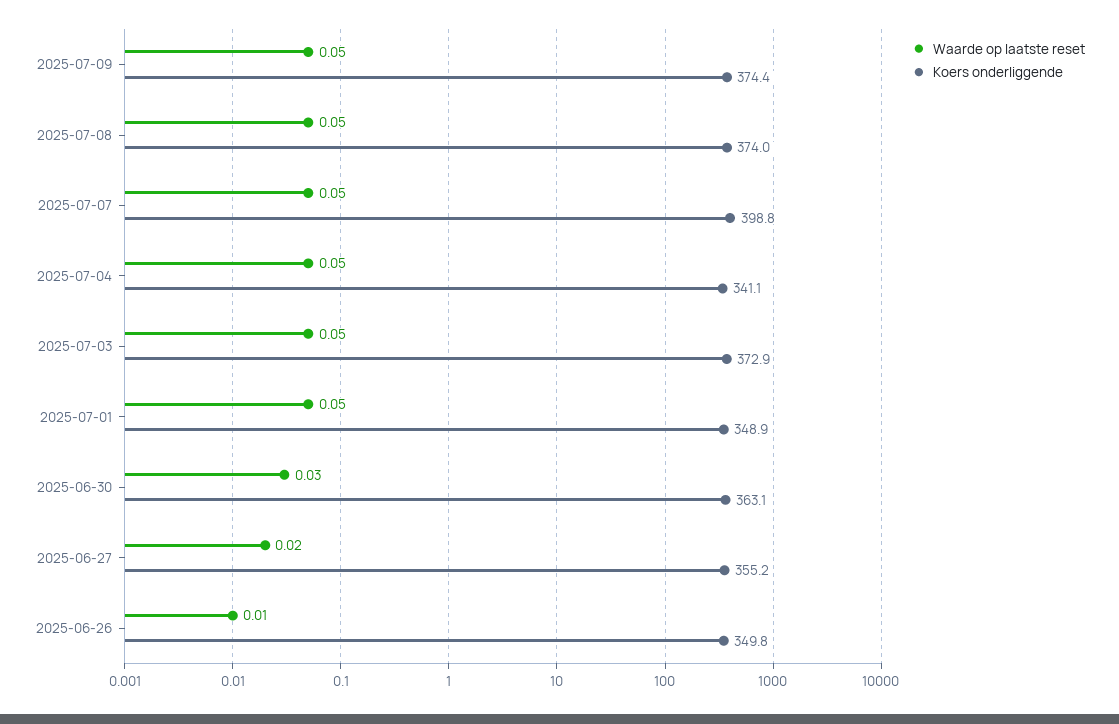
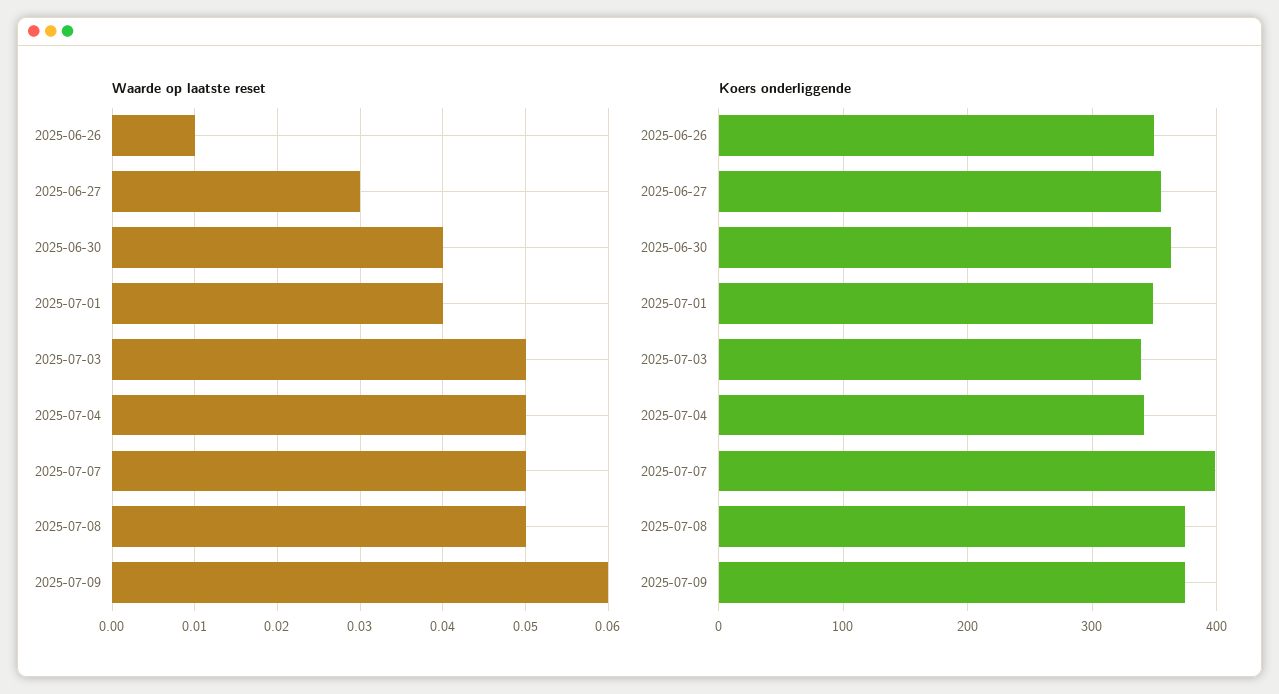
  {
    "Waarde op laatste reset": {
-     "2025-07-09": 0.05,
+     "2025-07-09": 0.06,
      "2025-07-08": 0.05,
      "2025-07-07": 0.05,
      "2025-07-04": 0.05,
      "2025-07-03": 0.05,
-     "2025-07-01": 0.05,
+     "2025-07-01": 0.04,
-     "2025-06-30": 0.03,
+     "2025-06-30": 0.04,
-     "2025-06-27": 0.02,
+     "2025-06-27": 0.03,
      "2025-06-26": 0.01
    },
    "Koers onderliggende": {
      "2025-07-09": 374.4,
      "2025-07-08": 374,
      "2025-07-07": 398.8,
      "2025-07-04": 341.1,
-     "2025-07-03": 372.9,
+     "2025-07-03": 340,
      "2025-07-01": 348.9,
      "2025-06-30": 363.1,
      "2025-06-27": 355.2,
      "2025-06-26": 349.8
    }
  }

